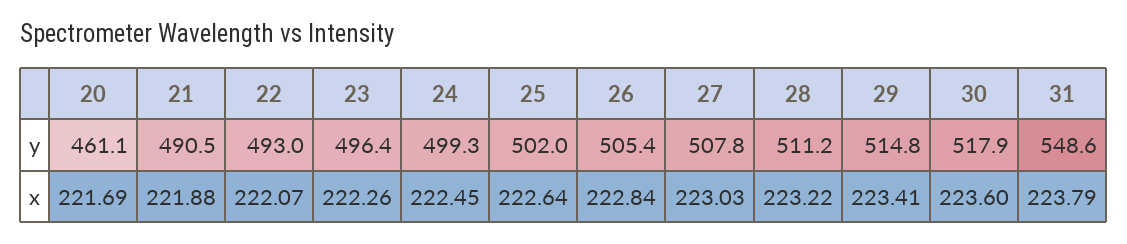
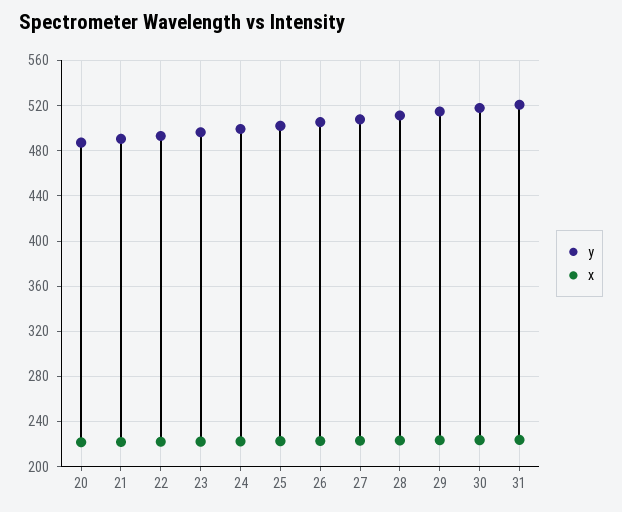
  {
    "y": {
-     "20": 461.1,
+     "20": 490,
      "21": 490.5,
      "22": 493,
      "23": 496.4,
      "24": 499.3,
      "25": 502,
      "26": 505.4,
      "27": 507.8,
      "28": 511.2,
      "29": 514.8,
      "30": 517.9,
-     "31": 548.6
+     "31": 520
    },
    "x": {
      "20": 221.69,
      "21": 221.88,
      "22": 222.07,
      "23": 222.26,
      "24": 222.45,
      "25": 222.64,
      "26": 222.84,
      "27": 223.03,
      "28": 223.22,
      "29": 223.41,
      "30": 223.6,
      "31": 223.79
    }
  }

